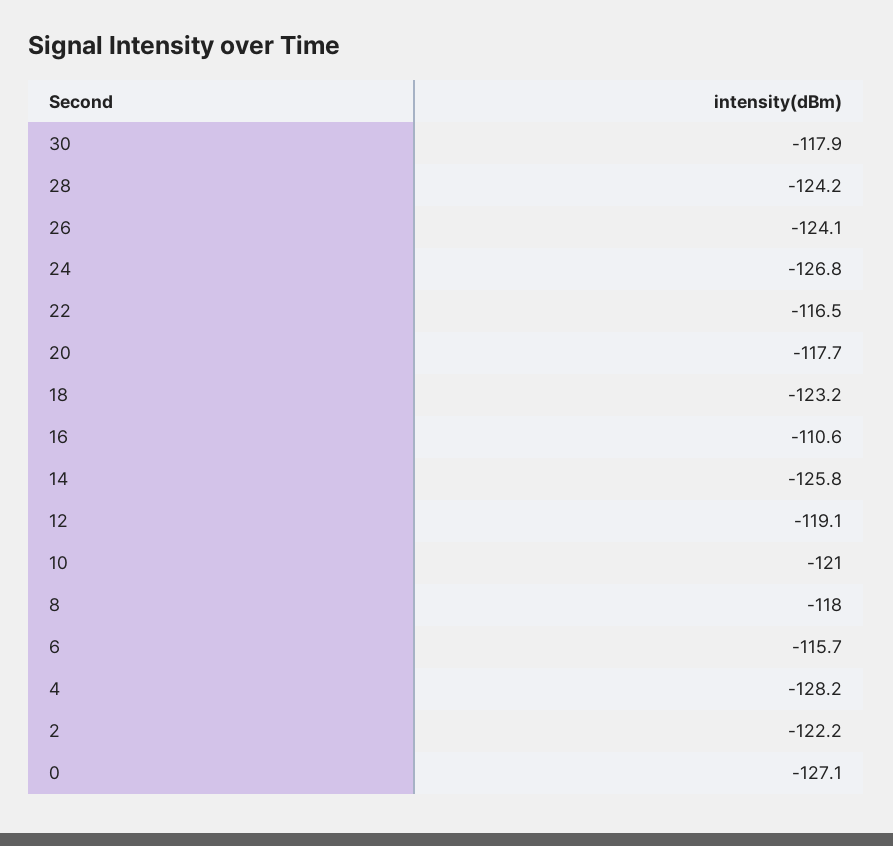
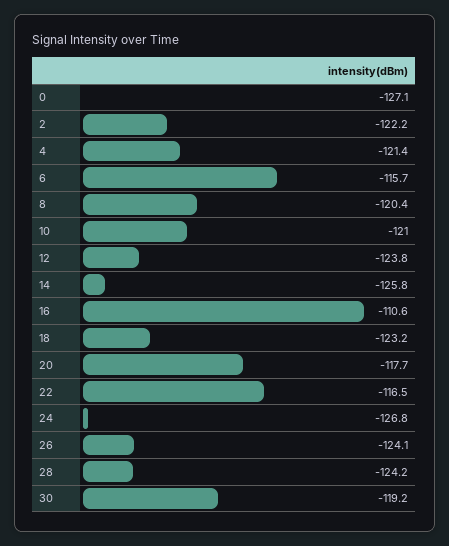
  {
-   "30": -117.9,
+   "30": -119.2,
    "28": -124.2,
    "26": -124.1,
    "24": -126.8,
    "22": -116.5,
    "20": -117.7,
    "18": -123.2,
    "16": -110.6,
    "14": -125.8,
-   "12": -119.1,
+   "12": -123.8,
    "10": -121,
-   "8": -118,
+   "8": -120.4,
    "6": -115.7,
-   "4": -128.2,
+   "4": -121.4,
    "2": -122.2,
    "0": -127.1
  }

